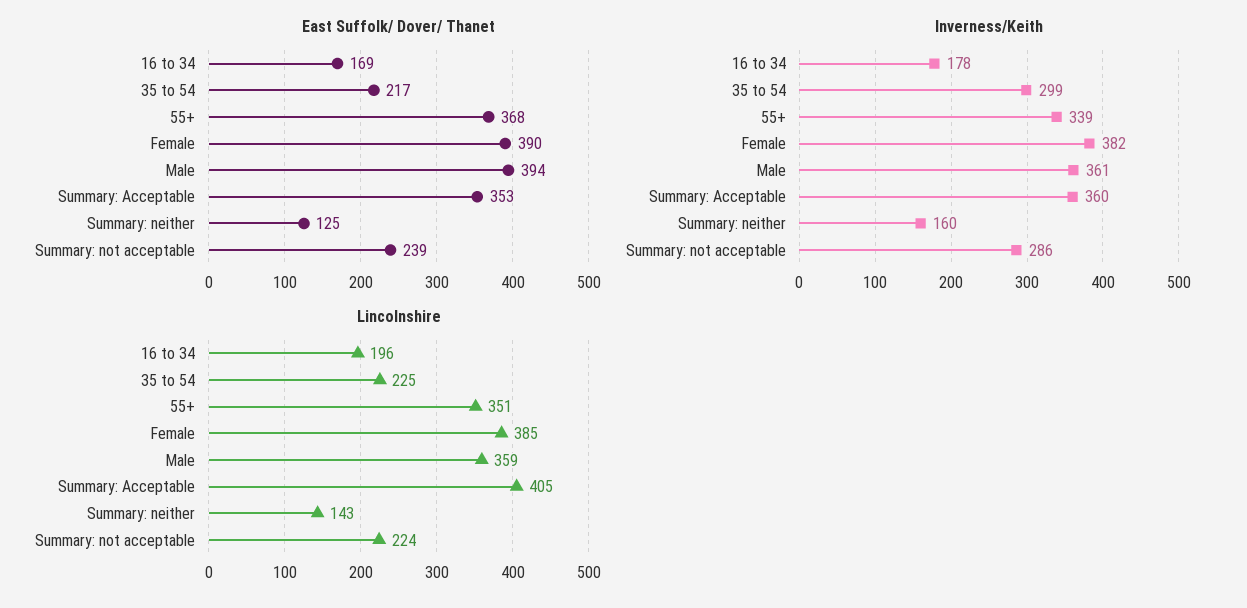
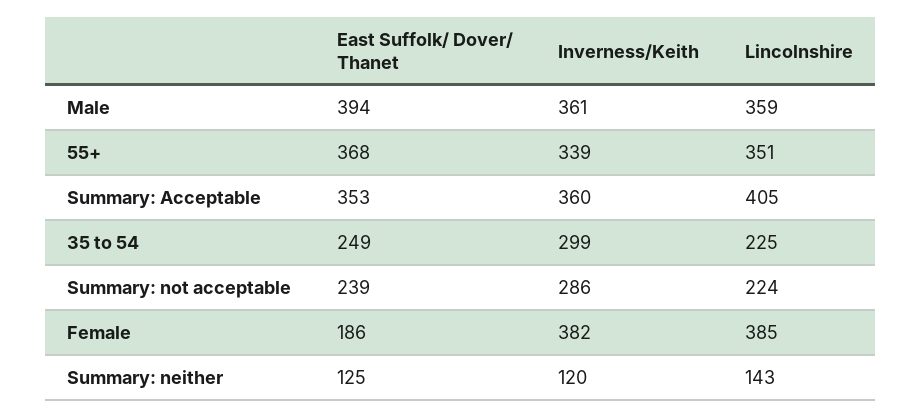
  {
    "East Suffolk/ Dover/ Thanet": {
-     "16 to 34": 169,
-     "35 to 54": 217,
+     "35 to 54": 249,
      "55+": 368,
-     "Female": 390,
+     "Female": 186,
      "Male": 394,
      "Summary: Acceptable": 353,
      "Summary: neither": 125,
      "Summary: not acceptable": 239
    },
    "Inverness/Keith": {
-     "16 to 34": 178,
      "35 to 54": 299,
      "55+": 339,
      "Female": 382,
      "Male": 361,
      "Summary: Acceptable": 360,
-     "Summary: neither": 160,
+     "Summary: neither": 120,
      "Summary: not acceptable": 286
    },
    "Lincolnshire": {
-     "16 to 34": 196,
      "35 to 54": 225,
      "55+": 351,
      "Female": 385,
      "Male": 359,
      "Summary: Acceptable": 405,
      "Summary: neither": 143,
      "Summary: not acceptable": 224
    }
  }

